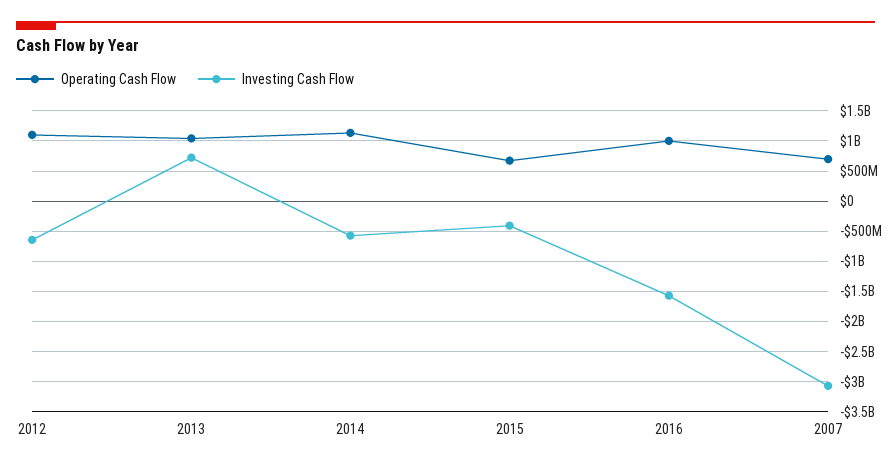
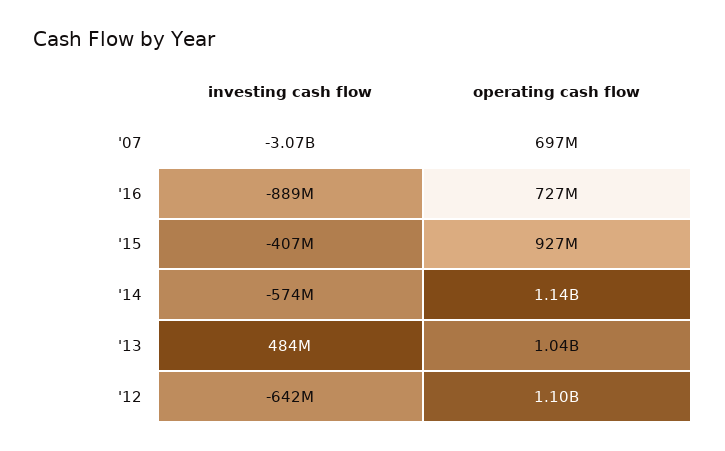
  {
    "Operating Cash Flow": {
      "2012": 1100000000,
      "2013": 1040000000,
      "2014": 1140000000,
-     "2015": 700000000,
+     "2015": 927000000,
-     "2016": 1000000000,
+     "2016": 727000000,
      "2007": 697000000
    },
    "Investing Cash Flow": {
      "2012": -642000000,
-     "2013": 700000000,
+     "2013": 484000000,
      "2014": -574000000,
      "2015": -407000000,
-     "2016": -1600000000,
+     "2016": -889000000,
      "2007": -3070000000
    }
  }

